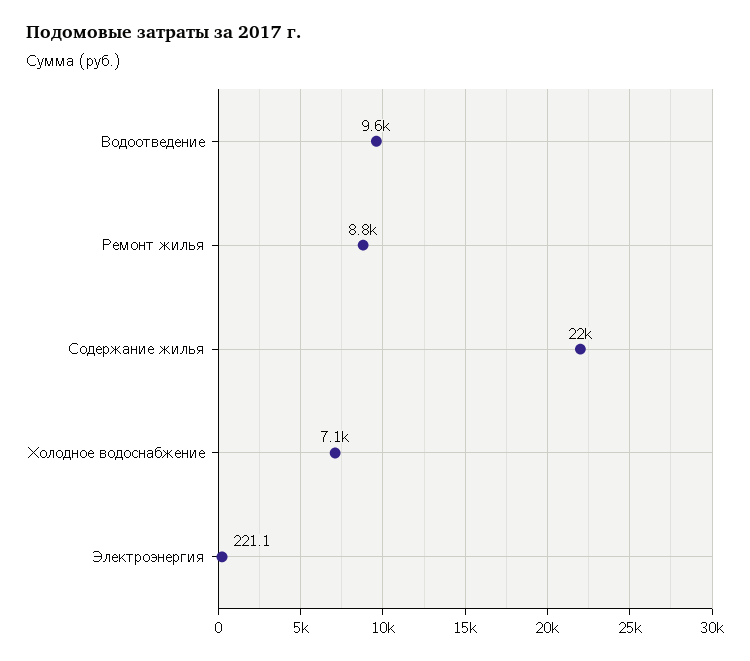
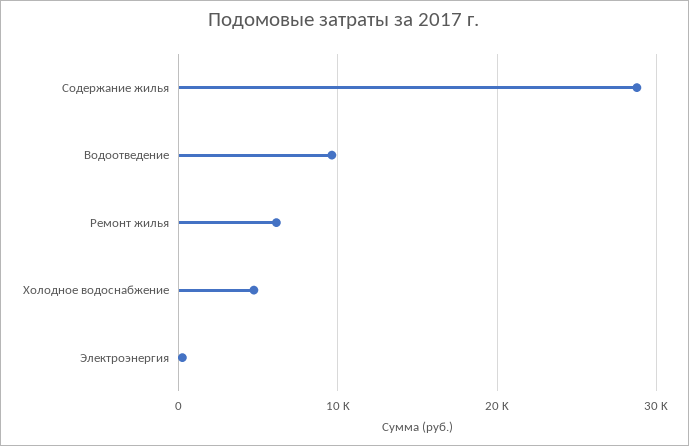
  {
    "Водоотведение": 9600,
-   "Ремонт жилья": 8800,
+   "Ремонт жилья": 6000,
-   "Содержание жилья": 22000,
+   "Содержание жилья": 29000,
-   "Холодное водоснабжение": 7100,
+   "Холодное водоснабжение": 5000,
    "Электроэнергия": 221.1
  }

